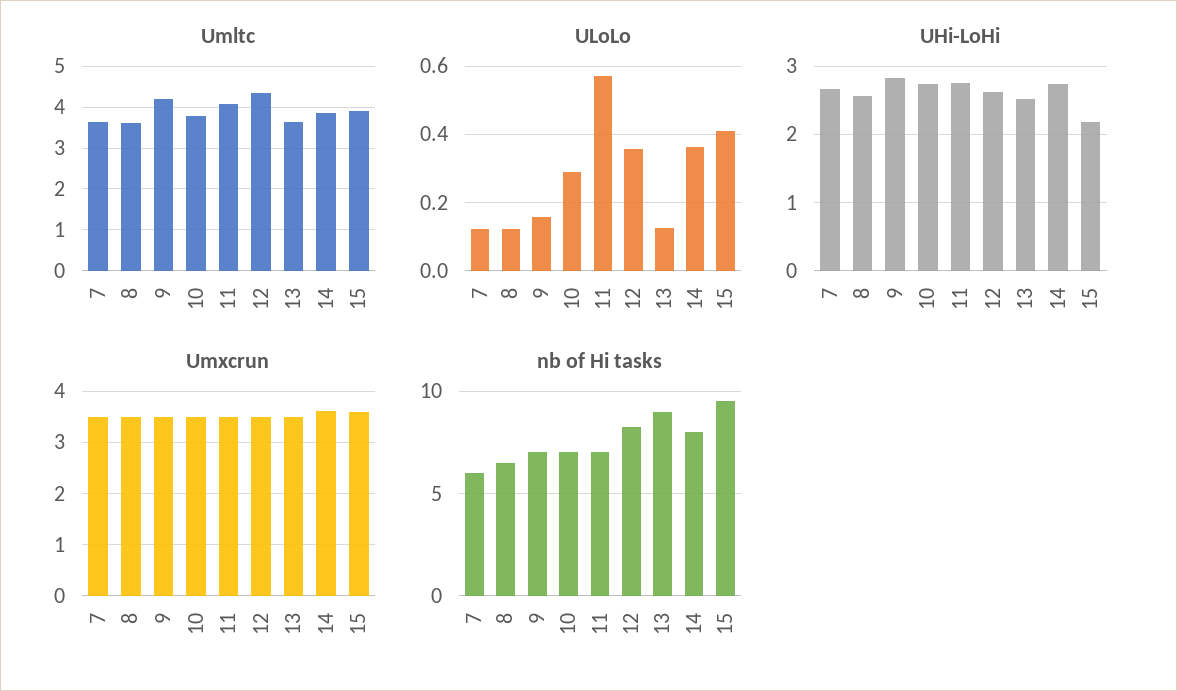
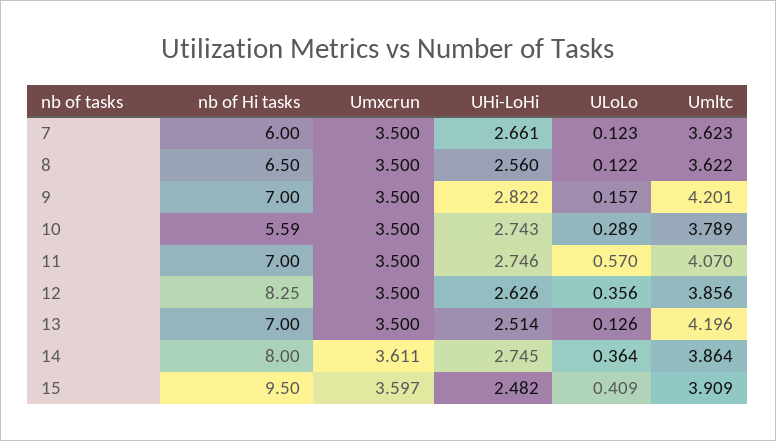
  {
    "Umltc": {
      "7": 3.623,
      "8": 3.622,
      "9": 4.201,
      "10": 3.789,
      "11": 4.07,
-     "12": 4.4,
+     "12": 3.856,
-     "13": 3.6,
+     "13": 4.196,
      "14": 3.864,
      "15": 3.909
    },
    "ULoLo": {
      "7": 0.123,
      "8": 0.122,
      "9": 0.157,
      "10": 0.289,
      "11": 0.57,
      "12": 0.356,
      "13": 0.126,
      "14": 0.364,
      "15": 0.409
    },
    "UHi-LoHi": {
      "7": 2.661,
      "8": 2.56,
      "9": 2.822,
      "10": 2.743,
      "11": 2.746,
      "12": 2.626,
      "13": 2.514,
      "14": 2.745,
-     "15": 2.2
+     "15": 2.482
    },
    "Umxcrun": {
      "7": 3.5,
      "8": 3.5,
      "9": 3.5,
      "10": 3.5,
      "11": 3.5,
      "12": 3.5,
      "13": 3.5,
      "14": 3.611,
      "15": 3.597
    },
    "nb of Hi tasks": {
      "7": 6,
      "8": 6.5,
      "9": 7,
-     "10": 7,
+     "10": 5.59,
      "11": 7,
      "12": 8.25,
-     "13": 9,
+     "13": 7,
      "14": 8,
      "15": 9.5
    }
  }

